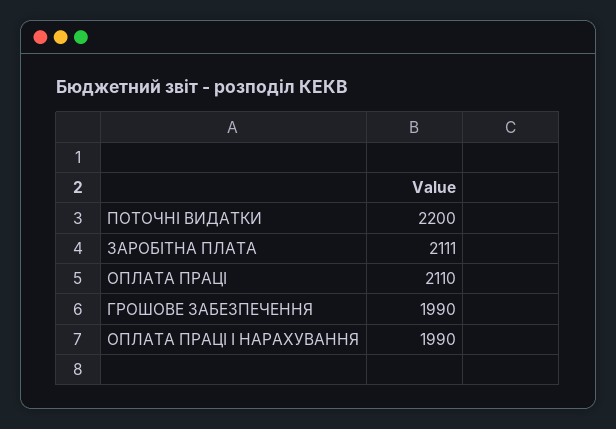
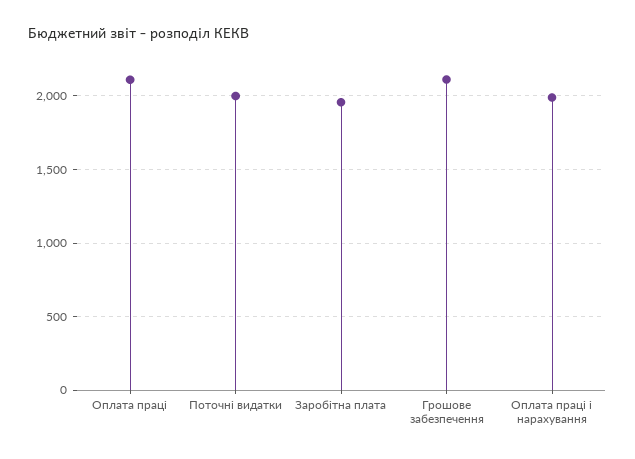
  {
-   "ПОТОЧНІ ВИДАТКИ": 2200,
+   "ПОТОЧНІ ВИДАТКИ": 2000,
-   "ЗАРОБІТНА ПЛАТА": 2111,
+   "ЗАРОБІТНА ПЛАТА": 1950,
    "ОПЛАТА ПРАЦІ": 2110,
-   "ГРОШОВЕ ЗАБЕЗПЕЧЕННЯ": 1990,
+   "ГРОШОВЕ ЗАБЕЗПЕЧЕННЯ": 2100,
    "ОПЛАТА ПРАЦІ І НАРАХУВАННЯ": 1990
  }

